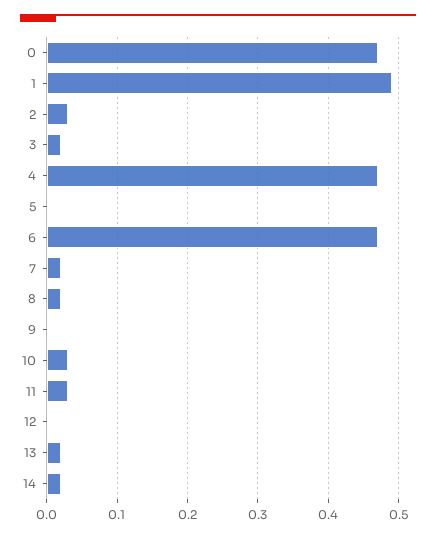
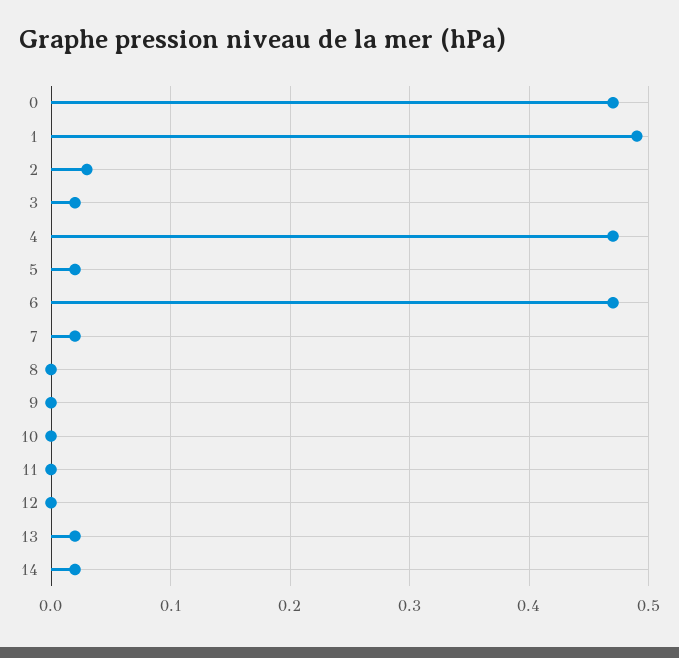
  {
    "0": 0.47,
    "1": 0.49,
    "2": 0.03,
    "3": 0.02,
    "4": 0.47,
-   "5": 0,
+   "5": 0.02,
    "6": 0.47,
    "7": 0.02,
-   "8": 0.02,
+   "8": 0,
    "9": 0,
-   "10": 0.03,
+   "10": 0,
-   "11": 0.03,
+   "11": 0,
    "12": 0,
    "13": 0.02,
    "14": 0.02
  }

